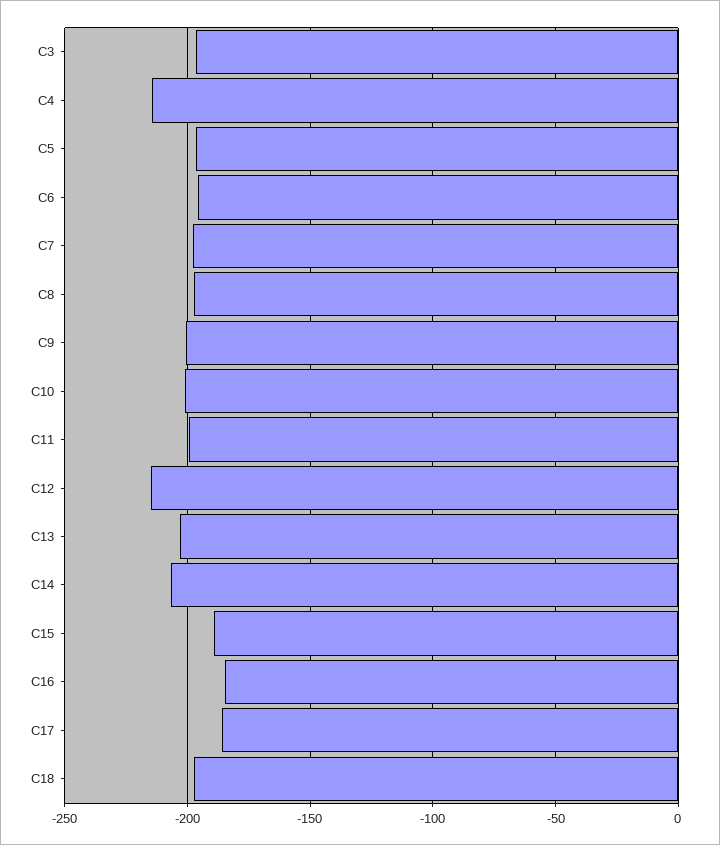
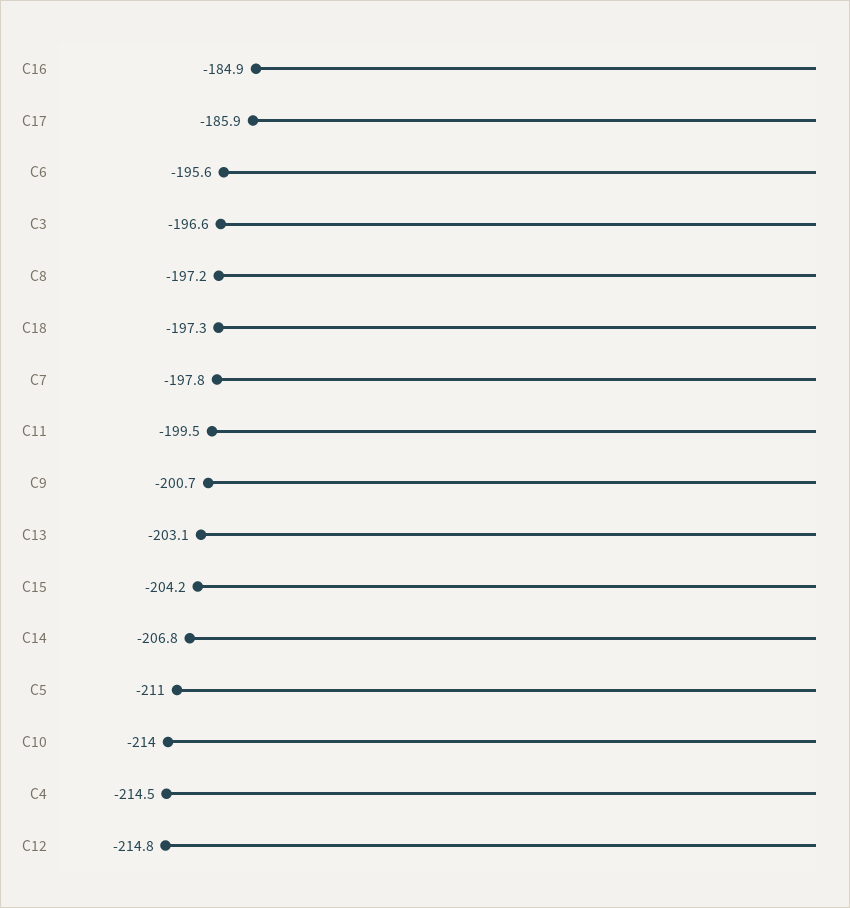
  {
    "C3": -196.6,
    "C4": -214.5,
-   "C5": -195,
+   "C5": -211,
    "C6": -195.6,
    "C7": -197.8,
    "C8": -197.2,
    "C9": -200.7,
-   "C10": -200,
+   "C10": -214,
    "C11": -199.5,
    "C12": -214.8,
    "C13": -203.1,
    "C14": -206.8,
-   "C15": -190,
+   "C15": -204.2,
    "C16": -184.9,
    "C17": -185.9,
    "C18": -197.3
  }

